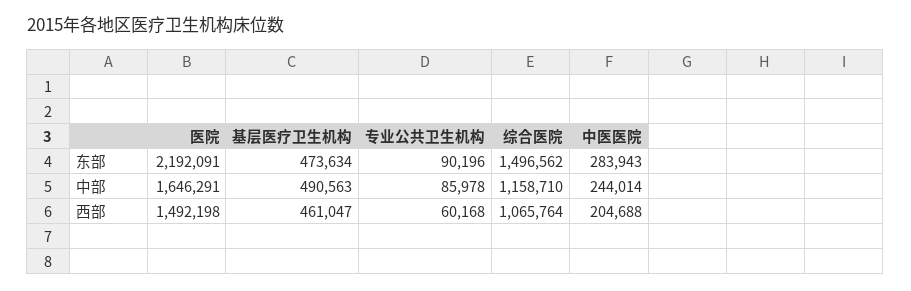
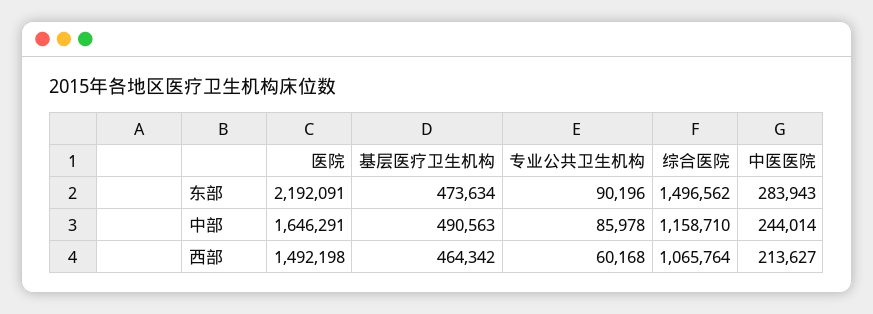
  {
    "医院": {
      "东部": 2192091,
      "中部": 1646291,
      "西部": 1492198
    },
    "基层医疗卫生机构": {
      "东部": 473634,
      "中部": 490563,
-     "西部": 461047
+     "西部": 464342
    },
    "专业公共卫生机构": {
      "东部": 90196,
      "中部": 85978,
      "西部": 60168
    },
    "综合医院": {
      "东部": 1496562,
      "中部": 1158710,
      "西部": 1065764
    },
    "中医医院": {
      "东部": 283943,
      "中部": 244014,
-     "西部": 204688
+     "西部": 213627
    }
  }

